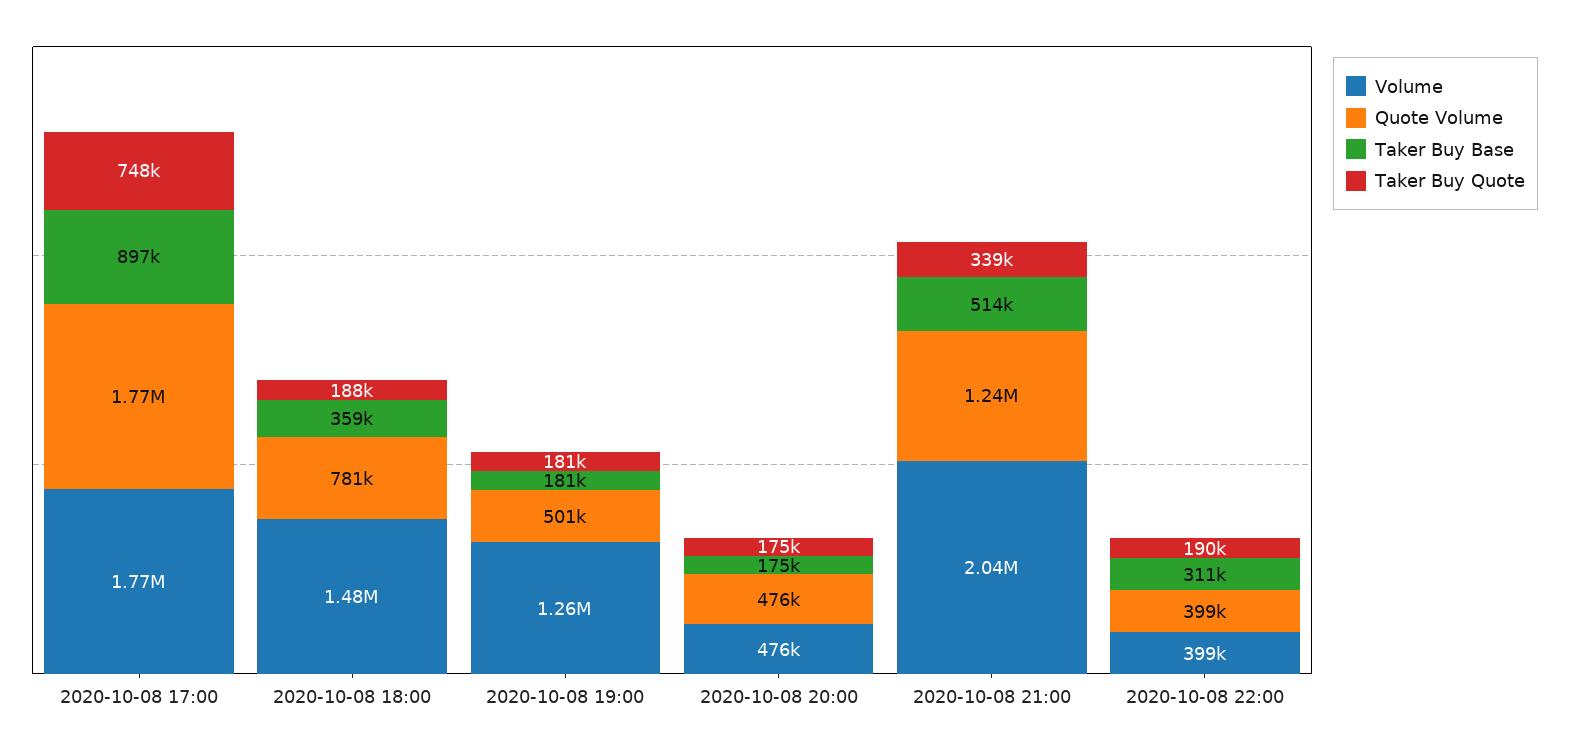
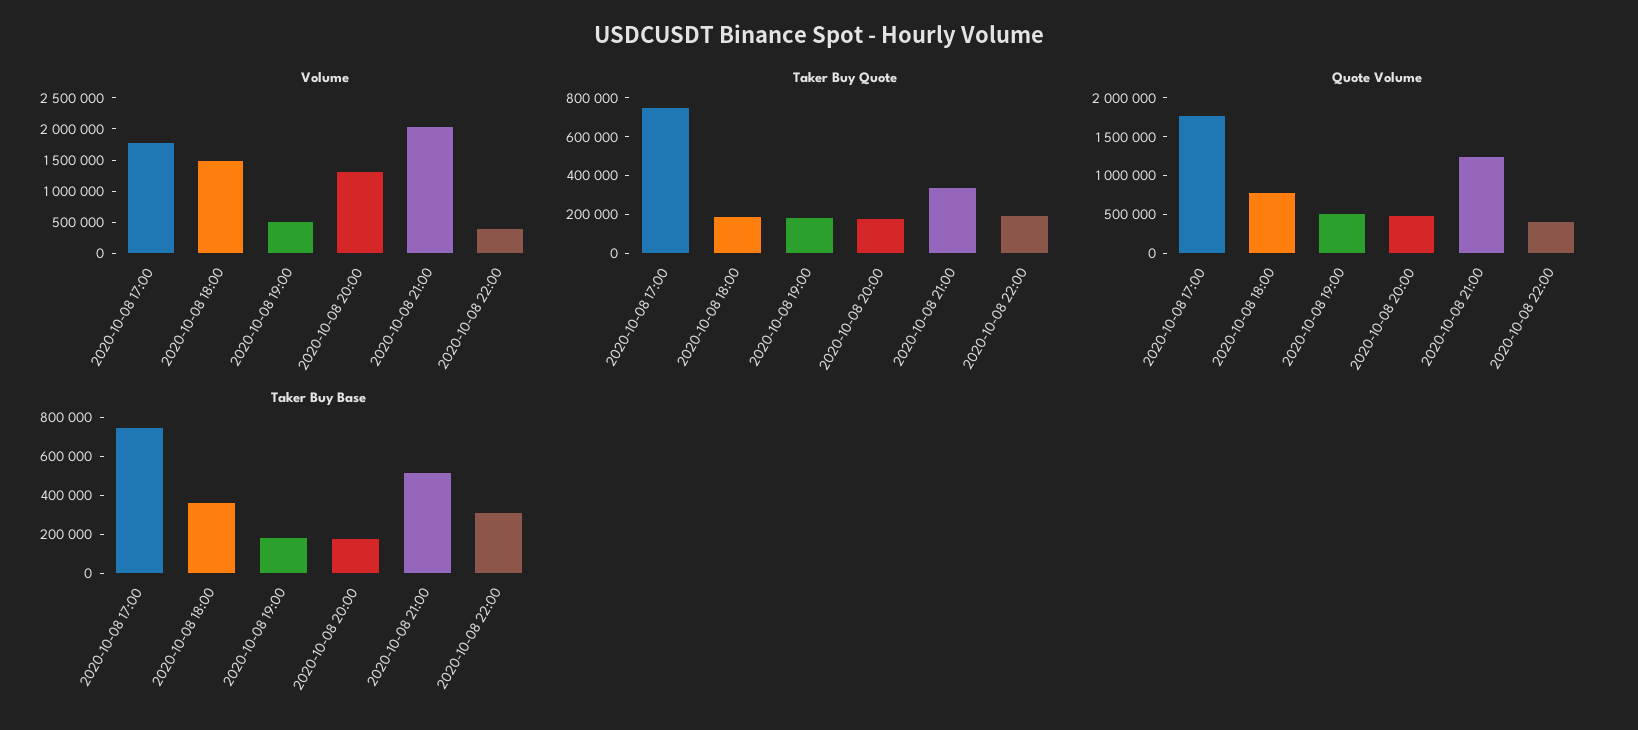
  {
    "Volume": {
      "2020-10-08 17:00": 1770000,
      "2020-10-08 18:00": 1480000,
-     "2020-10-08 19:00": 1260000,
+     "2020-10-08 19:00": 500000,
-     "2020-10-08 20:00": 476000,
+     "2020-10-08 20:00": 1250000,
      "2020-10-08 21:00": 2040000,
      "2020-10-08 22:00": 399000
    },
    "Quote Volume": {
      "2020-10-08 17:00": 1770000,
      "2020-10-08 18:00": 781000,
      "2020-10-08 19:00": 501000,
      "2020-10-08 20:00": 476000,
      "2020-10-08 21:00": 1240000,
      "2020-10-08 22:00": 399000
    },
    "Taker Buy Base": {
-     "2020-10-08 17:00": 897000,
+     "2020-10-08 17:00": 750000,
      "2020-10-08 18:00": 359000,
      "2020-10-08 19:00": 181000,
      "2020-10-08 20:00": 175000,
      "2020-10-08 21:00": 514000,
      "2020-10-08 22:00": 311000
    },
    "Taker Buy Quote": {
      "2020-10-08 17:00": 748000,
      "2020-10-08 18:00": 188000,
      "2020-10-08 19:00": 181000,
      "2020-10-08 20:00": 175000,
      "2020-10-08 21:00": 339000,
      "2020-10-08 22:00": 190000
    }
  }

